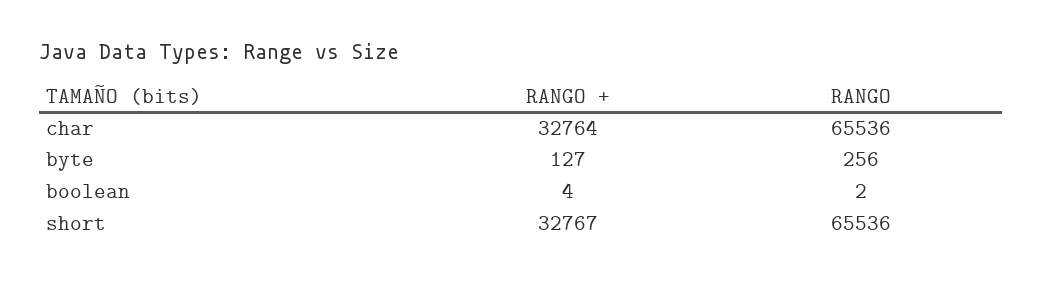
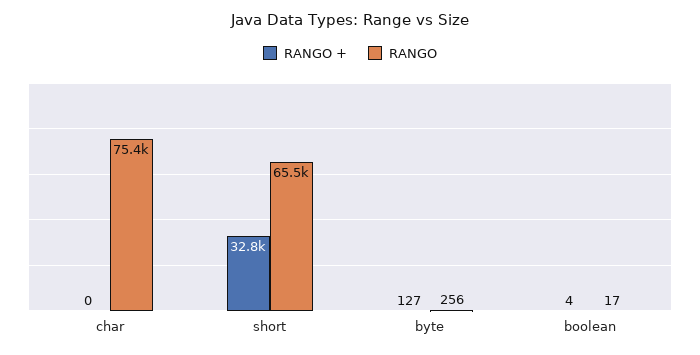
  {
    "RANGO +": {
-     "char": 32764,
+     "char": 0,
      "byte": 127,
      "boolean": 4,
      "short": 32767
    },
    "RANGO": {
-     "char": 65536,
+     "char": 75400,
      "byte": 256,
-     "boolean": 2,
+     "boolean": 17,
      "short": 65536
    }
  }

